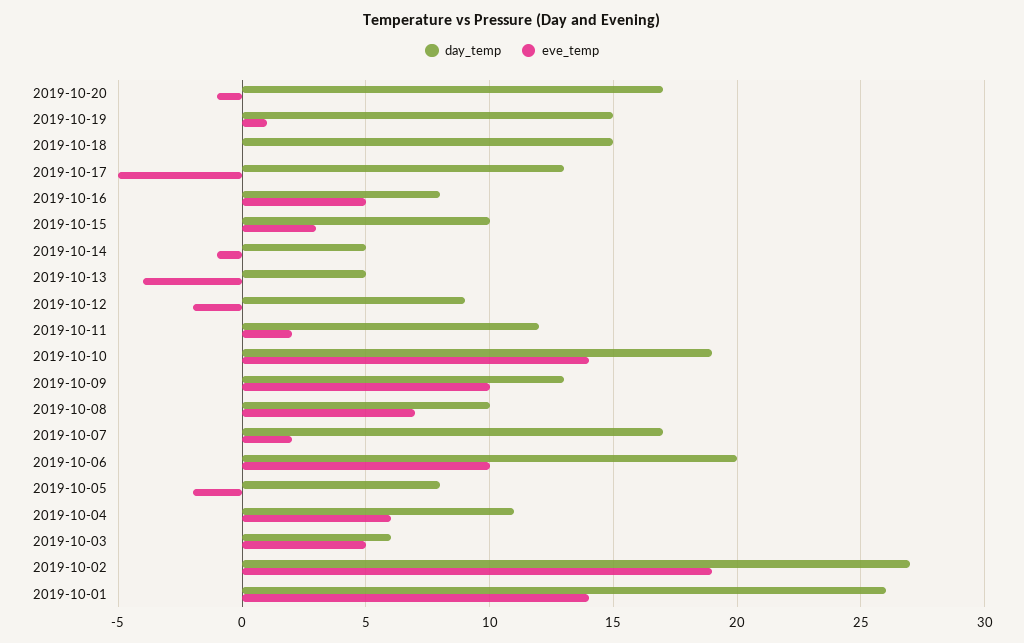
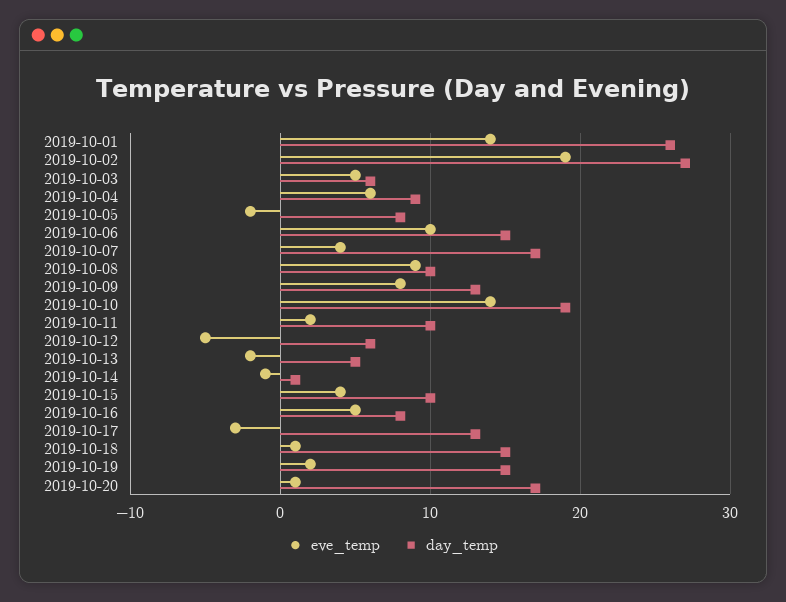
  {
    "day_temp": {
      "2019-10-20": 17,
      "2019-10-19": 15,
      "2019-10-18": 15,
      "2019-10-17": 13,
      "2019-10-16": 8,
      "2019-10-15": 10,
-     "2019-10-14": 5,
+     "2019-10-14": 1,
      "2019-10-13": 5,
-     "2019-10-12": 9,
+     "2019-10-12": 6,
-     "2019-10-11": 12,
+     "2019-10-11": 10,
      "2019-10-10": 19,
      "2019-10-09": 13,
      "2019-10-08": 10,
      "2019-10-07": 17,
-     "2019-10-06": 20,
+     "2019-10-06": 15,
      "2019-10-05": 8,
-     "2019-10-04": 11,
+     "2019-10-04": 9,
      "2019-10-03": 6,
      "2019-10-02": 27,
      "2019-10-01": 26
    },
    "eve_temp": {
-     "2019-10-20": -1,
+     "2019-10-20": 1,
-     "2019-10-19": 1,
+     "2019-10-19": 2,
-     "2019-10-18": 0,
+     "2019-10-18": 1,
-     "2019-10-17": -5,
+     "2019-10-17": -3,
      "2019-10-16": 5,
-     "2019-10-15": 3,
+     "2019-10-15": 4,
      "2019-10-14": -1,
-     "2019-10-13": -4,
+     "2019-10-13": -2,
-     "2019-10-12": -2,
+     "2019-10-12": -5,
      "2019-10-11": 2,
      "2019-10-10": 14,
-     "2019-10-09": 10,
+     "2019-10-09": 8,
-     "2019-10-08": 7,
+     "2019-10-08": 9,
-     "2019-10-07": 2,
+     "2019-10-07": 4,
      "2019-10-06": 10,
      "2019-10-05": -2,
      "2019-10-04": 6,
      "2019-10-03": 5,
      "2019-10-02": 19,
      "2019-10-01": 14
    }
  }

